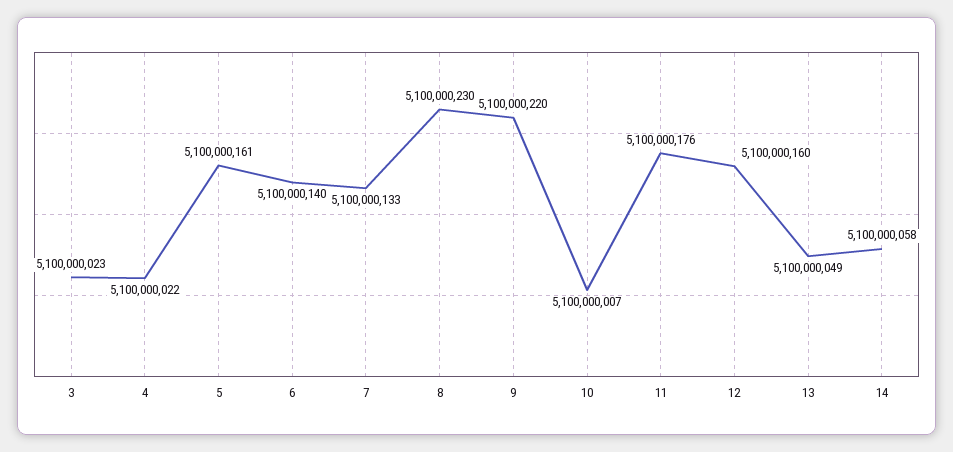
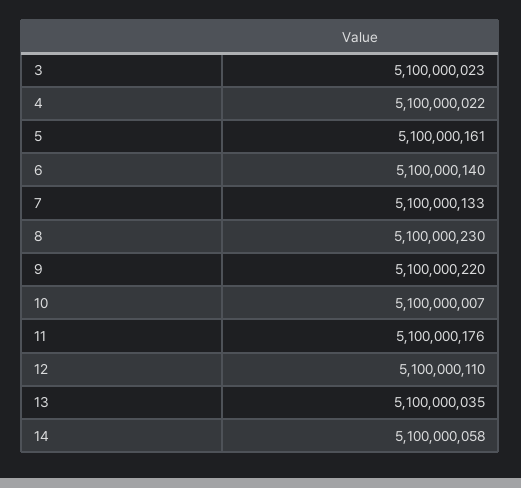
  {
    "3": 5100000023,
    "4": 5100000022,
    "5": 5100000161,
    "6": 5100000140,
    "7": 5100000133,
    "8": 5100000230,
    "9": 5100000220,
    "10": 5100000007,
    "11": 5100000176,
-   "12": 5100000160,
+   "12": 5100000110,
-   "13": 5100000049,
+   "13": 5100000035,
    "14": 5100000058
  }

